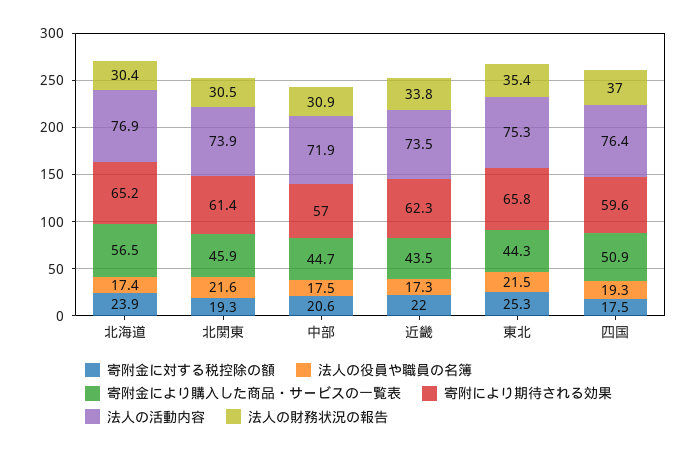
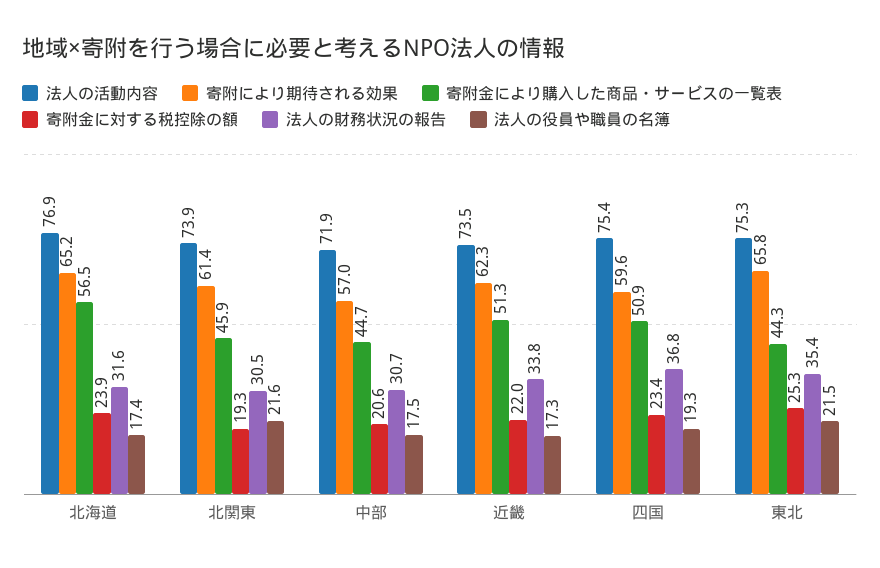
  {
    "寄附金に対する税控除の額": {
      "北海道": 23.9,
      "北関東": 19.3,
      "中部": 20.6,
      "近畿": 22,
      "東北": 25.3,
-     "四国": 17.5
+     "四国": 23.4
    },
    "法人の役員や職員の名簿": {
      "北海道": 17.4,
      "北関東": 21.6,
      "中部": 17.5,
      "近畿": 17.3,
      "東北": 21.5,
      "四国": 19.3
    },
    "寄附金により購入した商品・サービスの一覧表": {
      "北海道": 56.5,
      "北関東": 45.9,
      "中部": 44.7,
-     "近畿": 43.5,
+     "近畿": 51.3,
      "東北": 44.3,
      "四国": 50.9
    },
    "寄附により期待される効果": {
      "北海道": 65.2,
      "北関東": 61.4,
      "中部": 57,
      "近畿": 62.3,
      "東北": 65.8,
      "四国": 59.6
    },
    "法人の活動内容": {
      "北海道": 76.9,
      "北関東": 73.9,
      "中部": 71.9,
      "近畿": 73.5,
      "東北": 75.3,
-     "四国": 76.4
+     "四国": 75.4
    },
    "法人の財務状況の報告": {
-     "北海道": 30.4,
+     "北海道": 31.6,
      "北関東": 30.5,
-     "中部": 30.9,
+     "中部": 30.7,
      "近畿": 33.8,
      "東北": 35.4,
-     "四国": 37
+     "四国": 36.8
    }
  }

